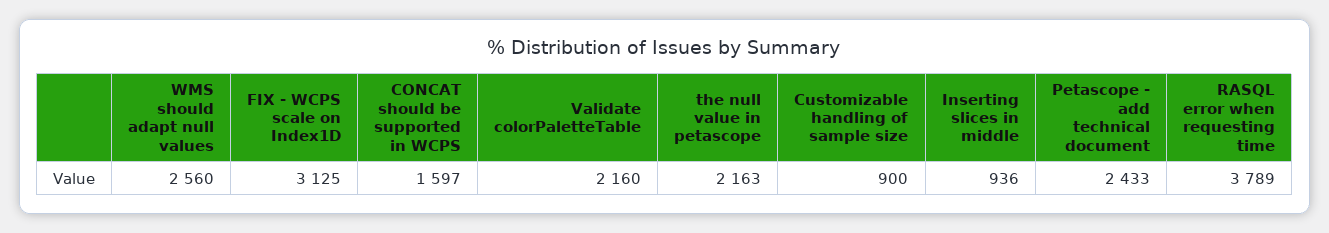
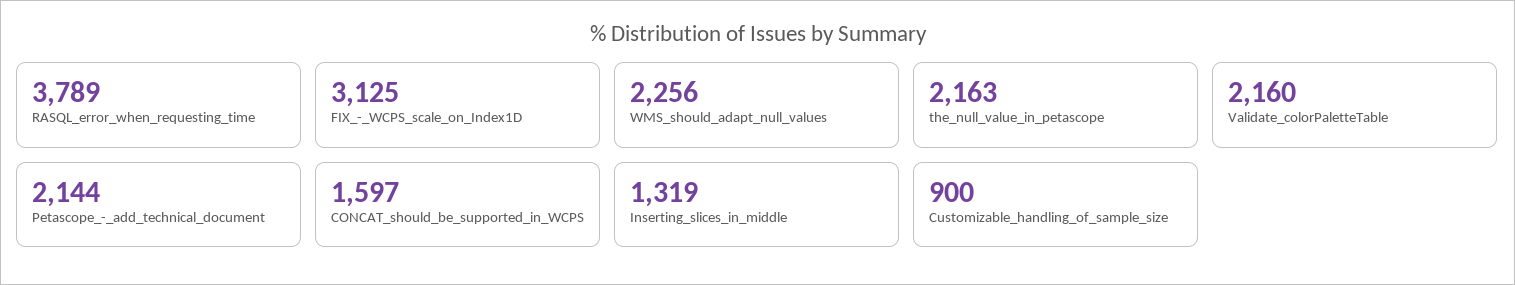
  {
-   "WMS should adapt null values": 2560,
+   "WMS should adapt null values": 2256,
    "FIX - WCPS scale on Index1D": 3125,
    "CONCAT should be supported in WCPS": 1597,
    "Validate colorPaletteTable": 2160,
    "the null value in petascope": 2163,
    "Customizable handling of sample size": 900,
-   "Inserting slices in middle": 936,
+   "Inserting slices in middle": 1319,
-   "Petascope - add technical document": 2433,
+   "Petascope - add technical document": 2144,
    "RASQL error when requesting time": 3789
  }

